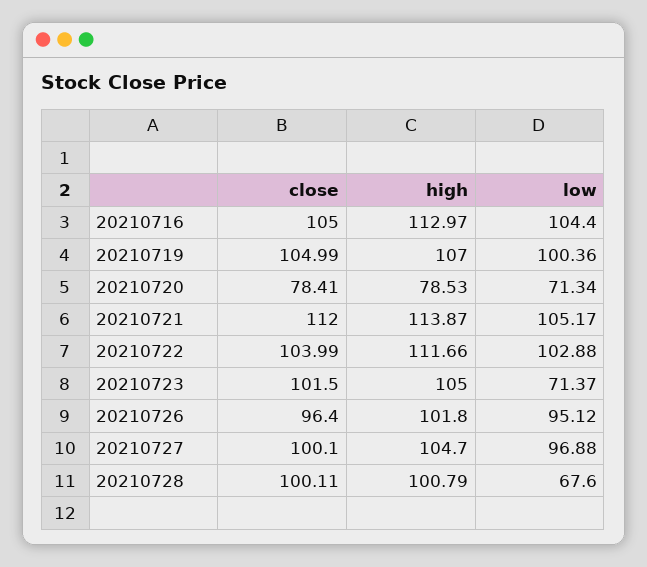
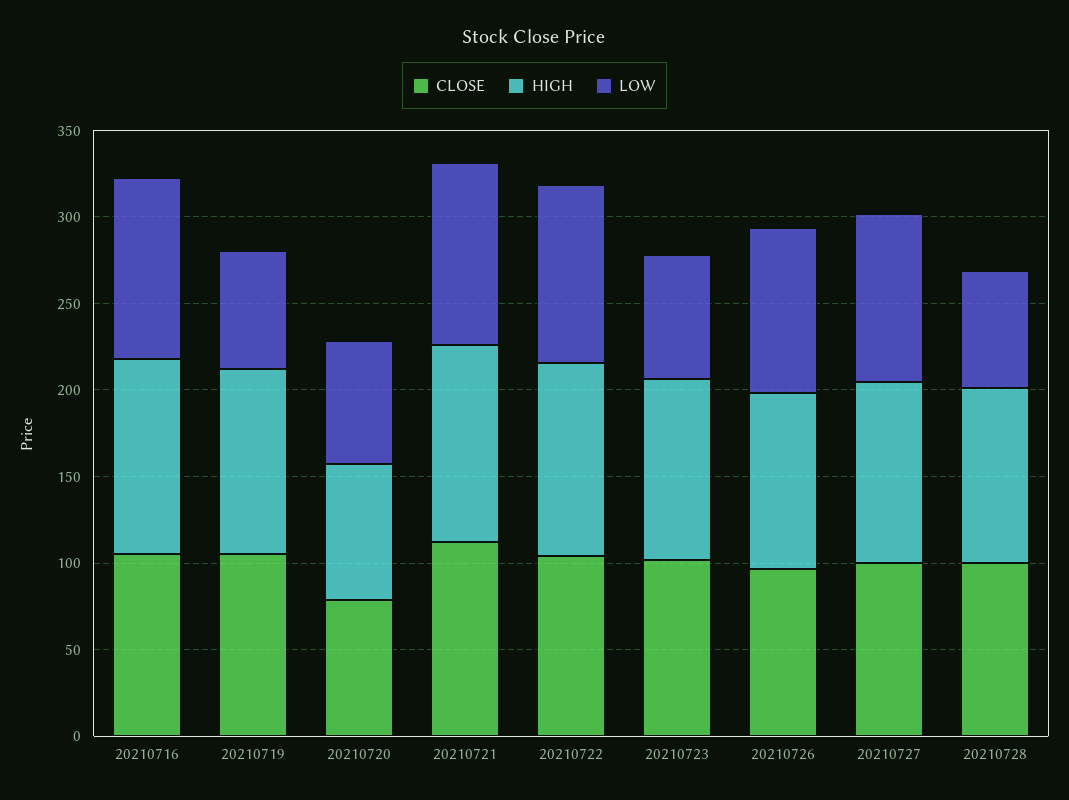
  {
    "close": {
      "20210716": 105,
      "20210719": 104.99,
      "20210720": 78.41,
      "20210721": 112,
      "20210722": 103.99,
      "20210723": 101.5,
      "20210726": 96.4,
      "20210727": 100.1,
      "20210728": 100.11
    },
    "high": {
      "20210716": 112.97,
      "20210719": 107,
      "20210720": 78.53,
      "20210721": 113.87,
      "20210722": 111.66,
      "20210723": 105,
      "20210726": 101.8,
      "20210727": 104.7,
      "20210728": 100.79
    },
    "low": {
      "20210716": 104.4,
-     "20210719": 100.36,
+     "20210719": 70,
      "20210720": 71.34,
      "20210721": 105.17,
      "20210722": 102.88,
      "20210723": 71.37,
      "20210726": 95.12,
      "20210727": 96.88,
      "20210728": 67.6
    }
  }

